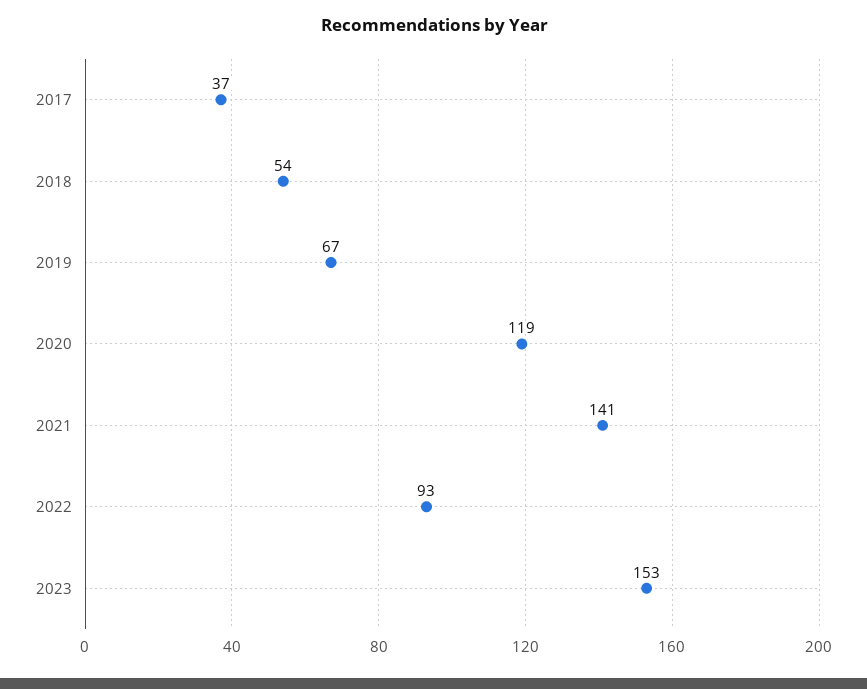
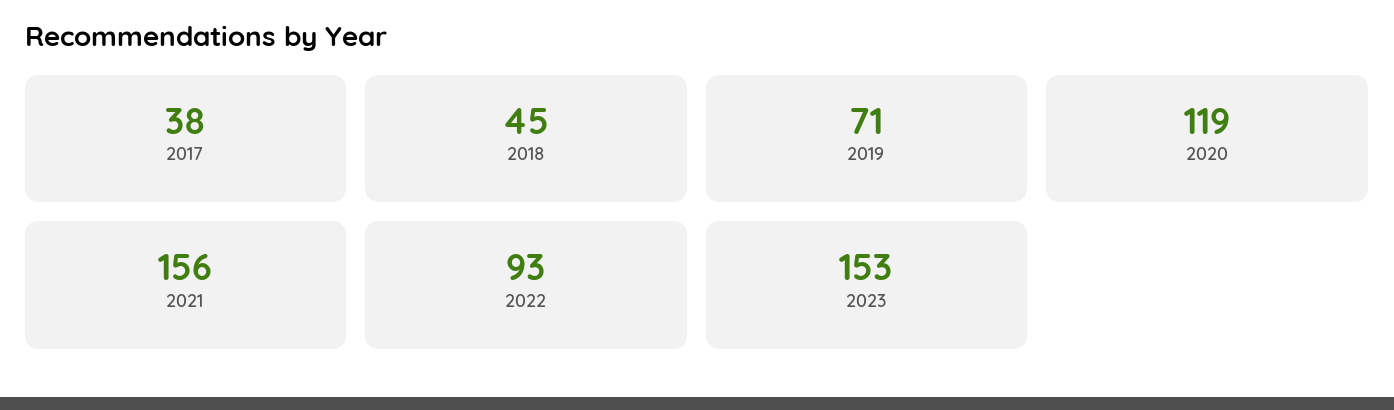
  {
-   "2017": 37,
+   "2017": 38,
-   "2018": 54,
+   "2018": 45,
-   "2019": 67,
+   "2019": 71,
    "2020": 119,
-   "2021": 141,
+   "2021": 156,
    "2022": 93,
    "2023": 153
  }

